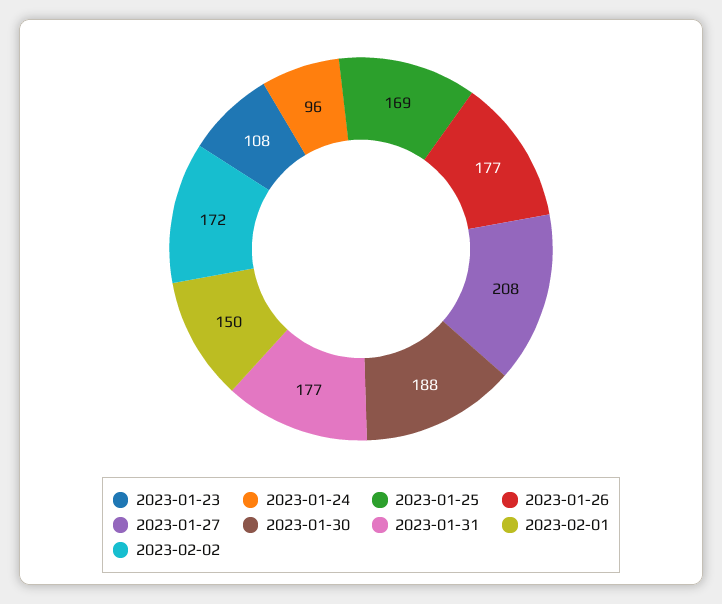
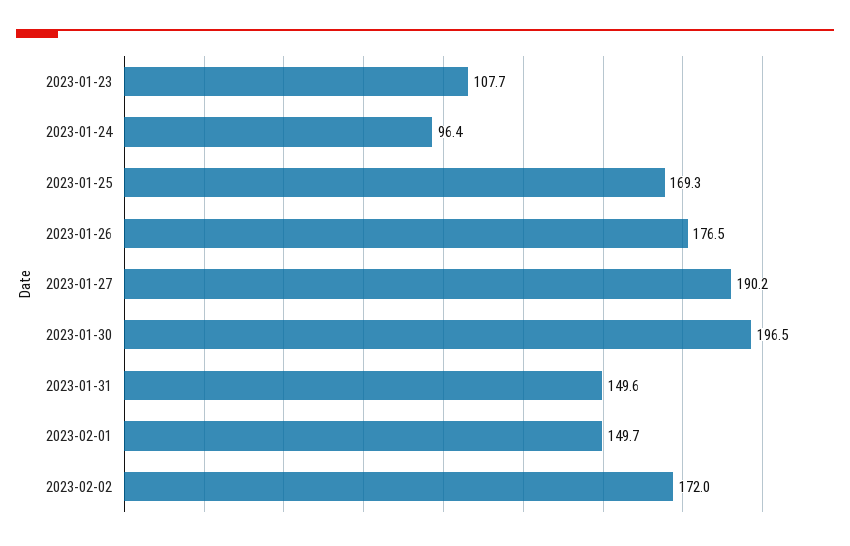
  {
    "2023-01-23": 107.7,
    "2023-01-24": 96.4,
    "2023-01-25": 169.3,
    "2023-01-26": 176.5,
-   "2023-01-27": 208,
+   "2023-01-27": 190.2,
-   "2023-01-30": 188,
+   "2023-01-30": 196.5,
-   "2023-01-31": 177,
+   "2023-01-31": 149.6,
    "2023-02-01": 149.7,
    "2023-02-02": 172
  }

